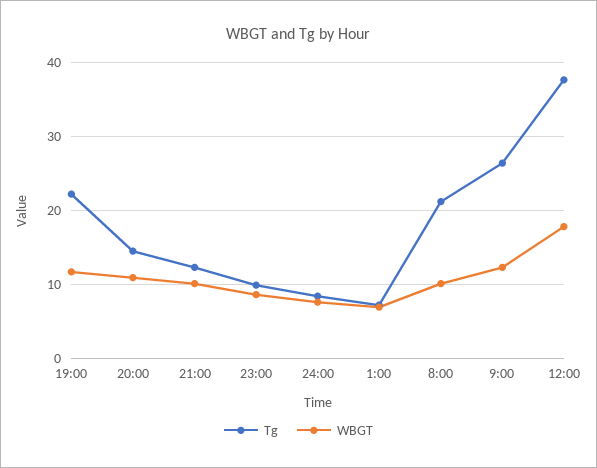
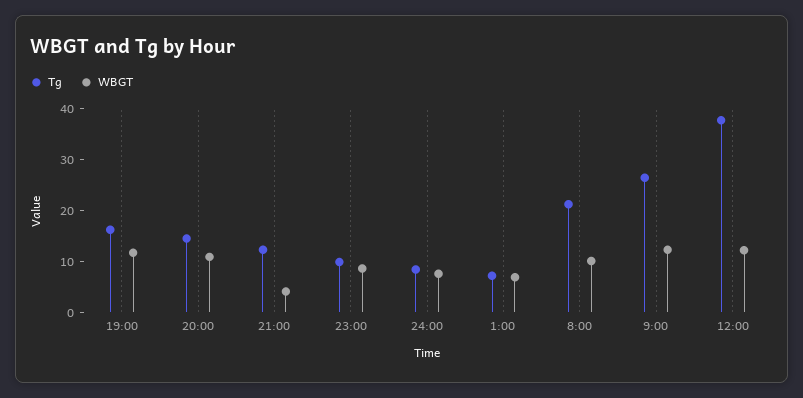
  {
    "Tg": {
-     "19:00": 22,
+     "19:00": 16,
      "20:00": 15,
      "21:00": 12,
      "23:00": 10,
      "24:00": 8,
      "1:00": 7,
      "8:00": 21,
      "9:00": 26,
      "12:00": 38
    },
    "WBGT": {
      "19:00": 12,
      "20:00": 11,
-     "21:00": 10,
+     "21:00": 4,
      "23:00": 9,
      "24:00": 8,
      "1:00": 7,
      "8:00": 10,
      "9:00": 12,
-     "12:00": 18
+     "12:00": 12
    }
  }

